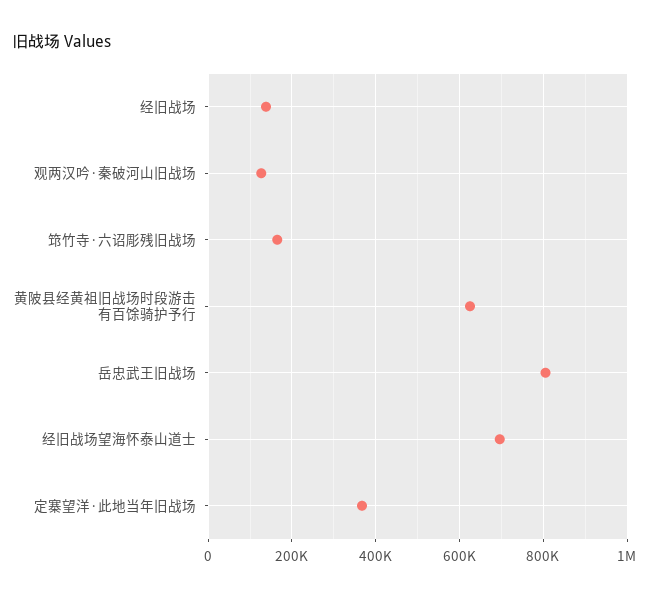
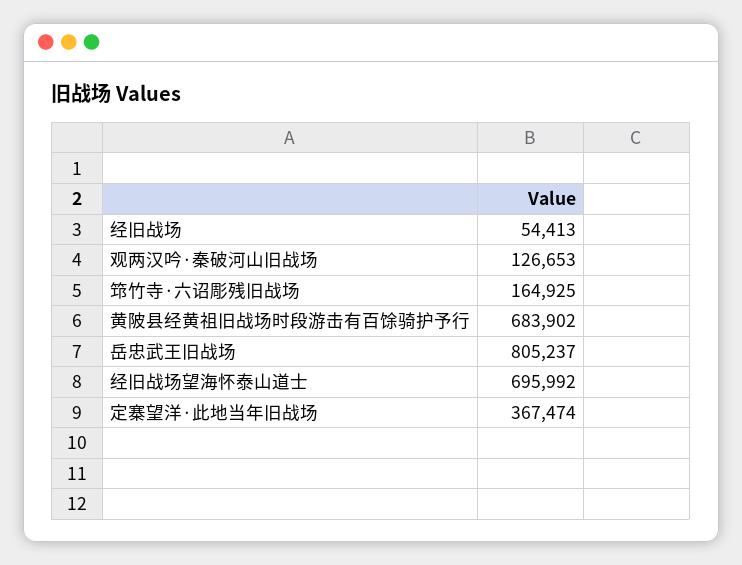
  {
-   "经旧战场": 140000,
+   "经旧战场": 54413,
    "观两汉吟·秦破河山旧战场": 126653,
    "筇竹寺·六诏彫残旧战场": 164925,
-   "黄陂县经黄祖旧战场时段游击有百馀骑护予行": 620000,
+   "黄陂县经黄祖旧战场时段游击有百馀骑护予行": 683902,
    "岳忠武王旧战场": 805237,
    "经旧战场望海怀泰山道士": 695992,
    "定寨望洋·此地当年旧战场": 367474
  }

